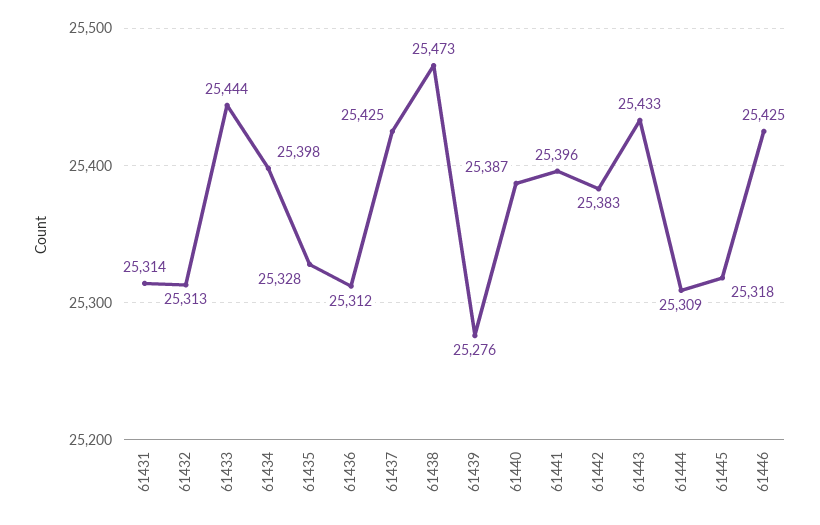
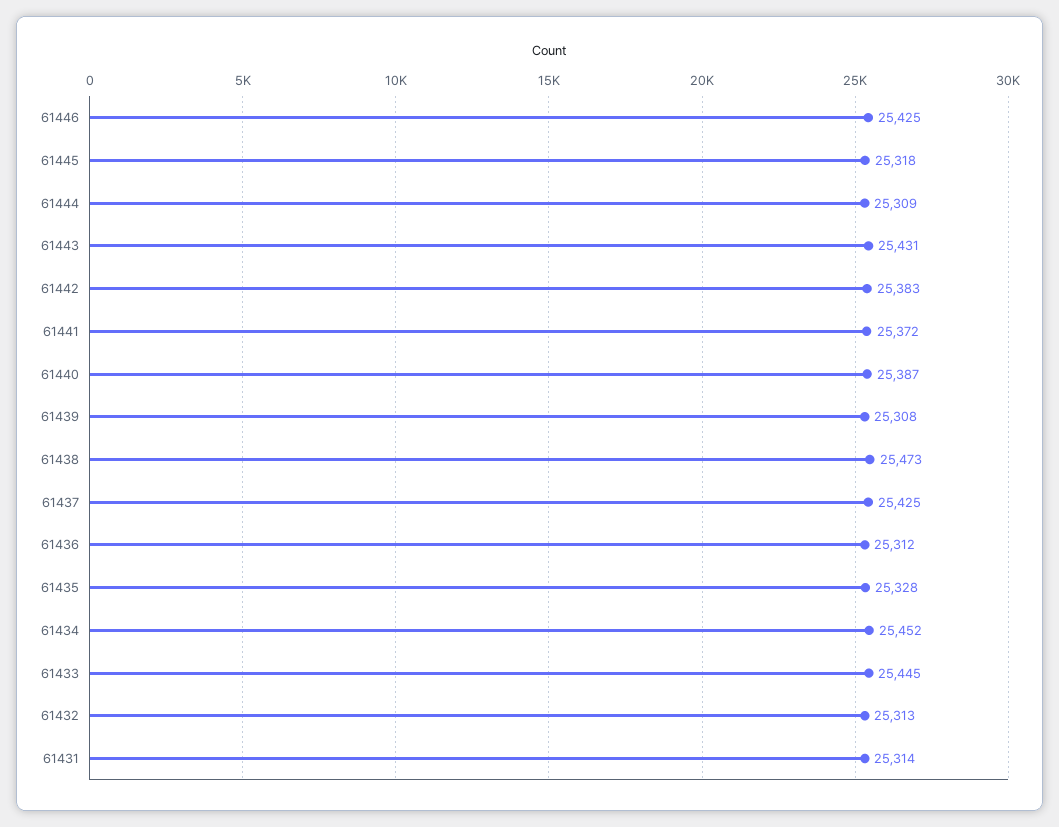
  {
    "61431": 25314,
    "61432": 25313,
-   "61433": 25444,
+   "61433": 25445,
-   "61434": 25398,
+   "61434": 25452,
    "61435": 25328,
    "61436": 25312,
    "61437": 25425,
    "61438": 25473,
-   "61439": 25276,
+   "61439": 25308,
    "61440": 25387,
-   "61441": 25396,
+   "61441": 25372,
    "61442": 25383,
-   "61443": 25433,
+   "61443": 25431,
    "61444": 25309,
    "61445": 25318,
    "61446": 25425
  }

